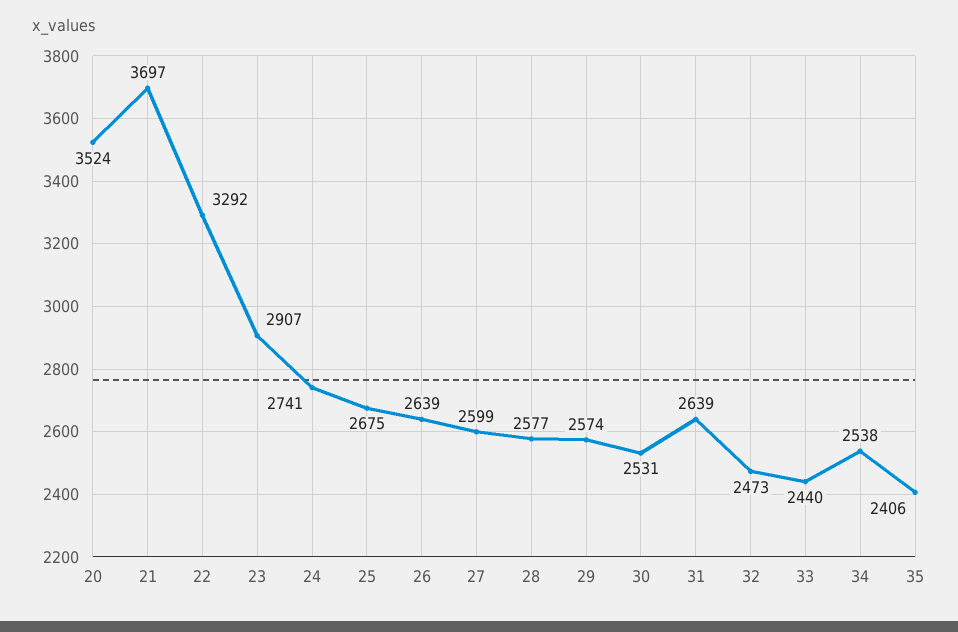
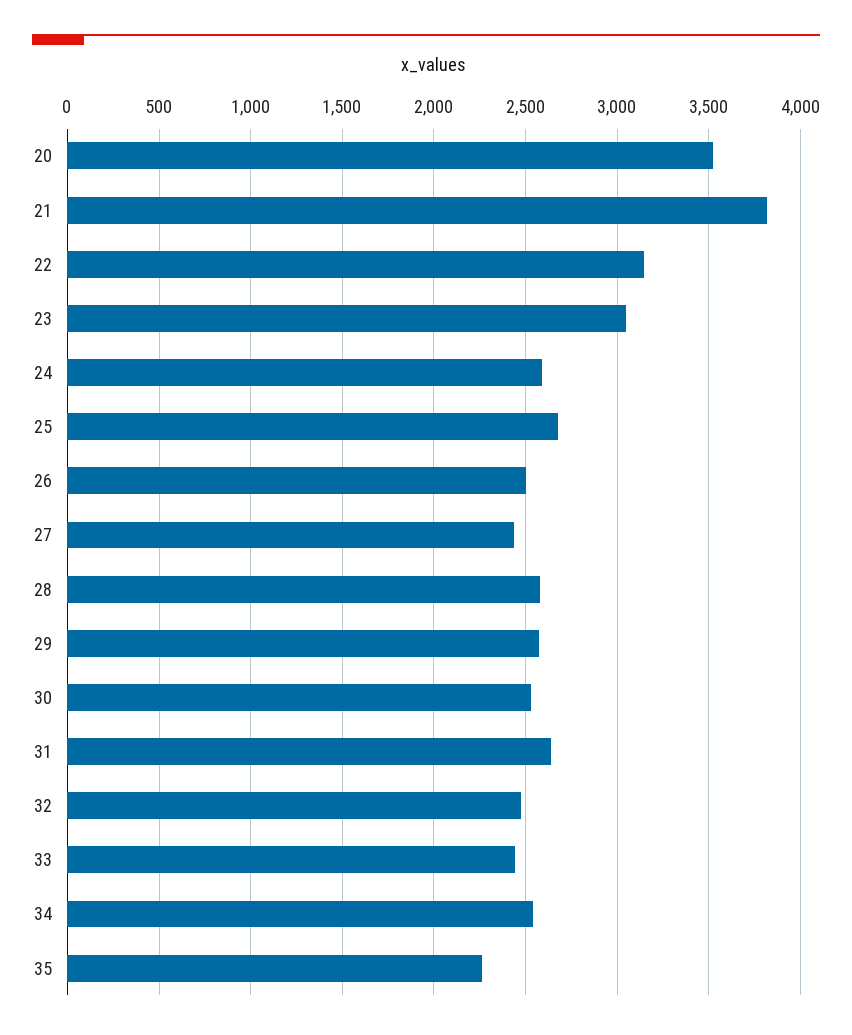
  {
    "20": 3524,
-   "21": 3697,
+   "21": 3800,
-   "22": 3292,
+   "22": 3150,
-   "23": 2907,
+   "23": 3050,
-   "24": 2741,
+   "24": 2600,
    "25": 2675,
-   "26": 2639,
+   "26": 2500,
-   "27": 2599,
+   "27": 2450,
    "28": 2577,
    "29": 2574,
    "30": 2531,
    "31": 2639,
    "32": 2473,
    "33": 2440,
    "34": 2538,
-   "35": 2406
+   "35": 2250
  }

